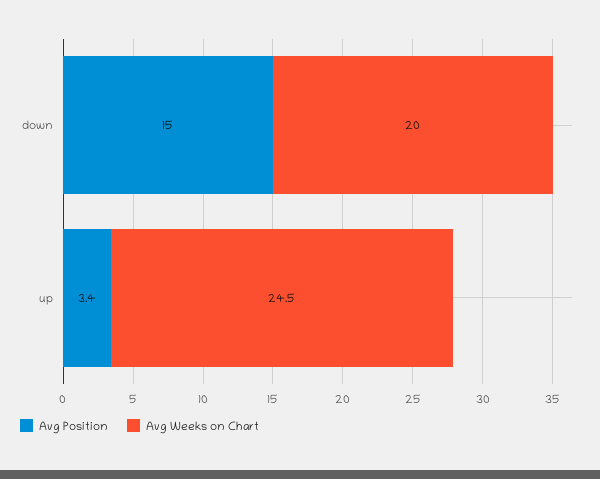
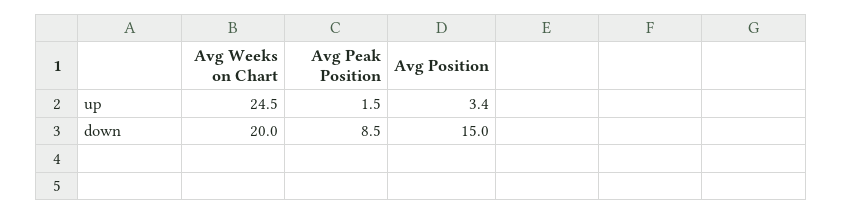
  {
    "Avg Position": {
      "down": 15,
      "up": 3.4
    },
    "Avg Weeks on Chart": {
      "down": 20,
      "up": 24.5
-   }
+   },
+   "Avg Peak Position": {
+     "up": 1.5,
+     "down": 8.5
+   }
  }

